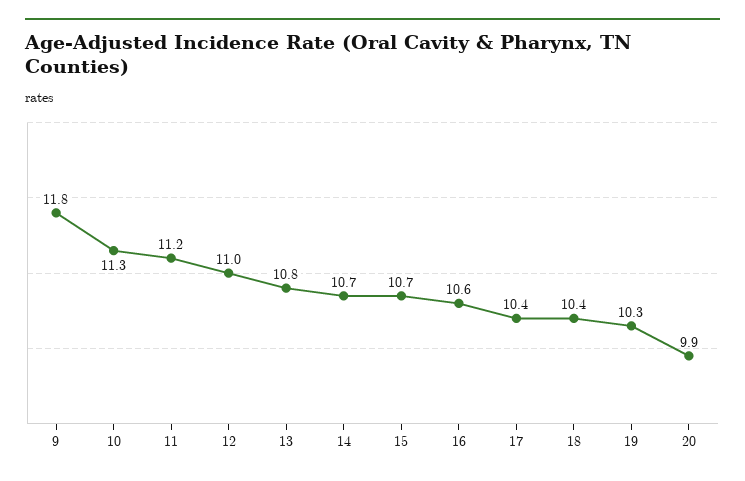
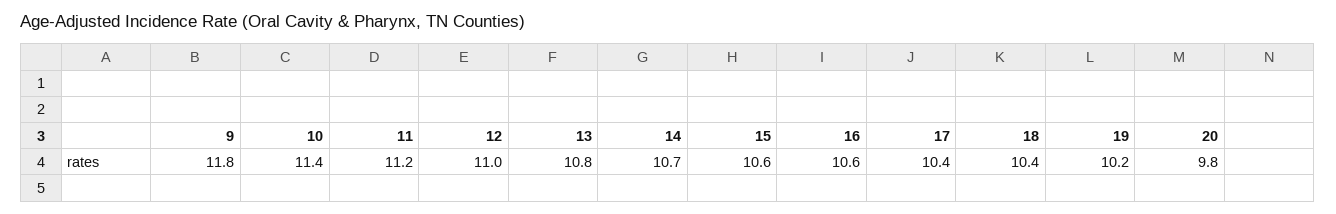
  {
    "9": 11.8,
-   "10": 11.3,
+   "10": 11.4,
    "11": 11.2,
    "12": 11,
    "13": 10.8,
    "14": 10.7,
-   "15": 10.7,
+   "15": 10.6,
    "16": 10.6,
    "17": 10.4,
    "18": 10.4,
-   "19": 10.3,
+   "19": 10.2,
-   "20": 9.9
+   "20": 9.8
  }

